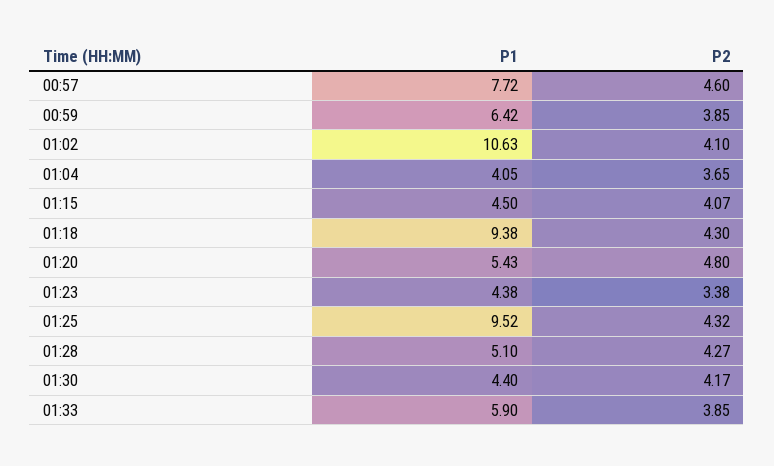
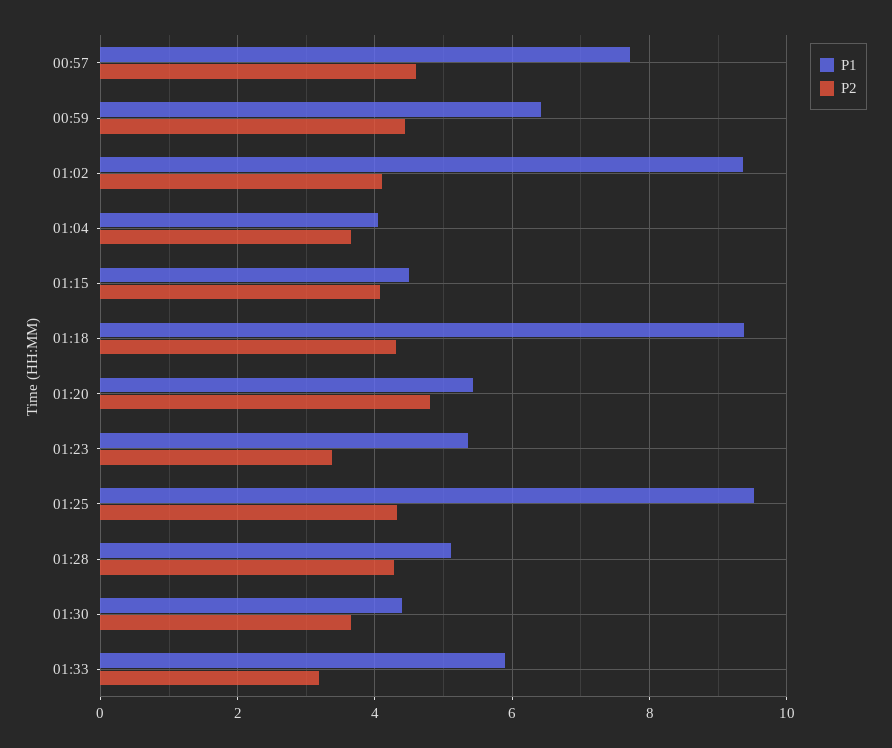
  {
    "P1": {
      "00:57": 7.72,
      "00:59": 6.42,
-     "01:02": 10.63,
+     "01:02": 9.4,
      "01:04": 4.05,
      "01:15": 4.5,
      "01:18": 9.38,
      "01:20": 5.43,
-     "01:23": 4.38,
+     "01:23": 5.4,
      "01:25": 9.52,
      "01:28": 5.1,
      "01:30": 4.4,
      "01:33": 5.9
    },
    "P2": {
      "00:57": 4.6,
-     "00:59": 3.85,
+     "00:59": 4.4,
      "01:02": 4.1,
      "01:04": 3.65,
      "01:15": 4.07,
      "01:18": 4.3,
      "01:20": 4.8,
      "01:23": 3.38,
      "01:25": 4.32,
      "01:28": 4.27,
-     "01:30": 4.17,
+     "01:30": 3.6,
-     "01:33": 3.85
+     "01:33": 3.2
    }
  }

